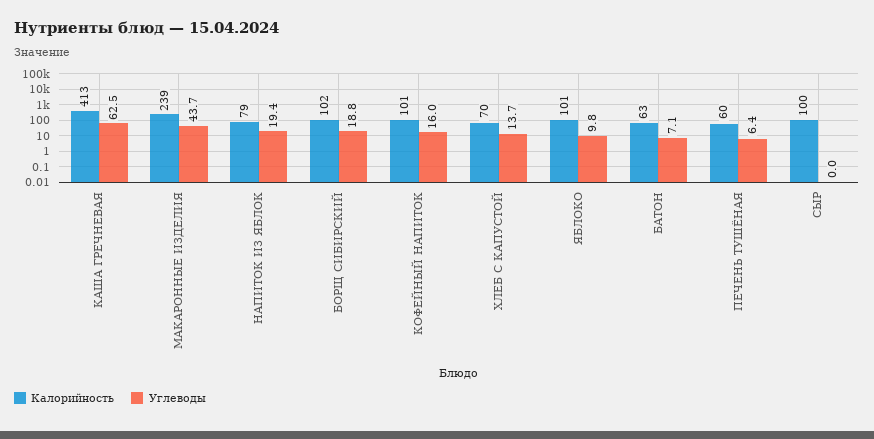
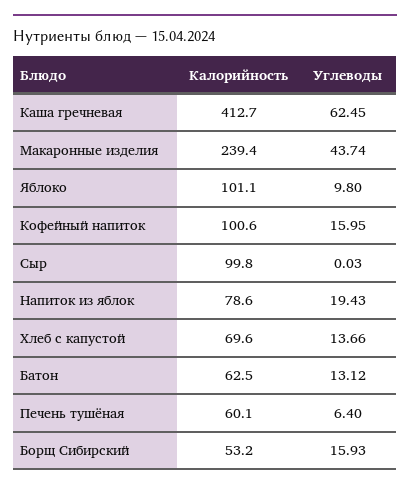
  {
    "Калорийность": {
      "КАША ГРЕЧНЕВАЯ": 412.7,
      "МАКАРОННЫЕ ИЗДЕЛИЯ": 239.4,
      "НАПИТОК ИЗ ЯБЛОК": 78.6,
-     "БОРЩ СИБИРСКИЙ": 102,
+     "БОРЩ СИБИРСКИЙ": 53.2,
      "КОФЕЙНЫЙ НАПИТОК": 100.6,
      "ХЛЕБ С КАПУСТОЙ": 69.6,
      "ЯБЛОКО": 101.1,
      "БАТОН": 62.5,
      "ПЕЧЕНЬ ТУШЁНАЯ": 60.1,
      "СЫР": 99.8
    },
    "Углеводы": {
      "КАША ГРЕЧНЕВАЯ": 62.45,
      "МАКАРОННЫЕ ИЗДЕЛИЯ": 43.74,
      "НАПИТОК ИЗ ЯБЛОК": 19.43,
-     "БОРЩ СИБИРСКИЙ": 18.8,
+     "БОРЩ СИБИРСКИЙ": 15.93,
      "КОФЕЙНЫЙ НАПИТОК": 15.95,
      "ХЛЕБ С КАПУСТОЙ": 13.66,
      "ЯБЛОКО": 9.8,
-     "БАТОН": 7.1,
+     "БАТОН": 13.12,
      "ПЕЧЕНЬ ТУШЁНАЯ": 6.4,
      "СЫР": 0.03
    }
  }

